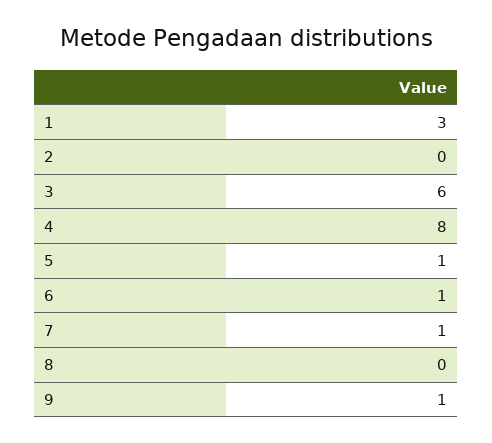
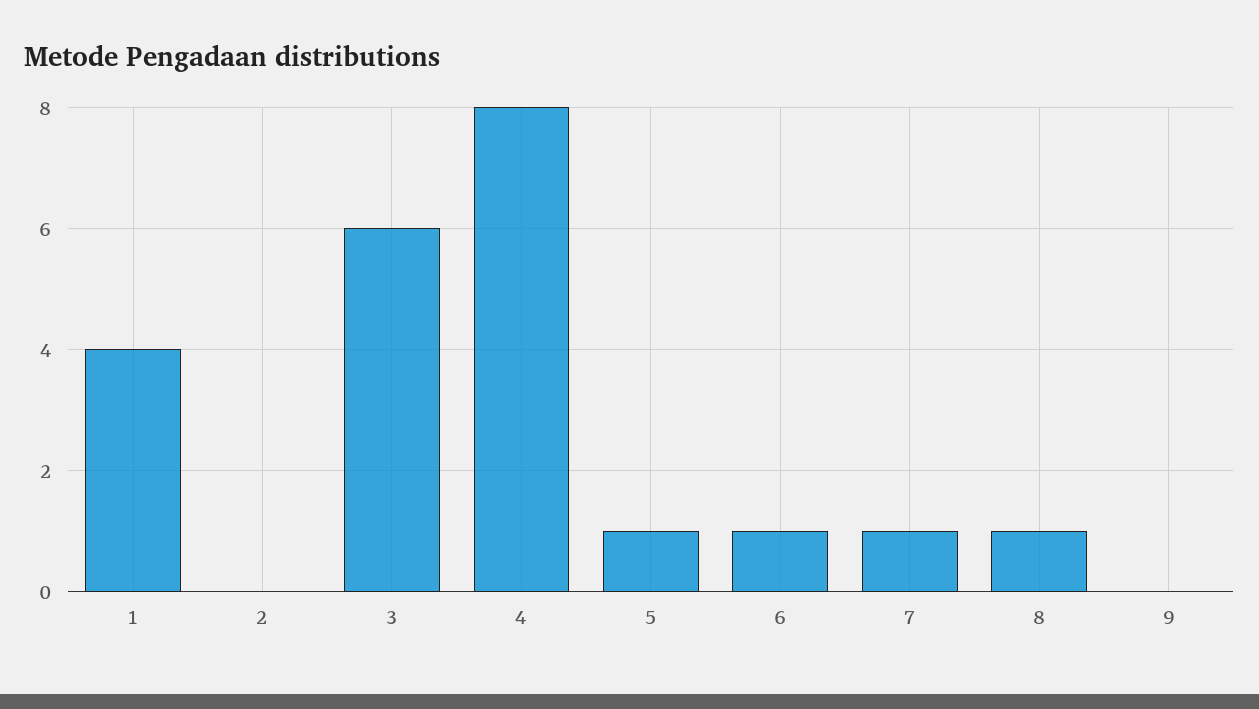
  {
-   "1": 3,
+   "1": 4,
    "2": 0,
    "3": 6,
    "4": 8,
    "5": 1,
    "6": 1,
    "7": 1,
-   "8": 0,
+   "8": 1,
-   "9": 1
+   "9": 0
  }

